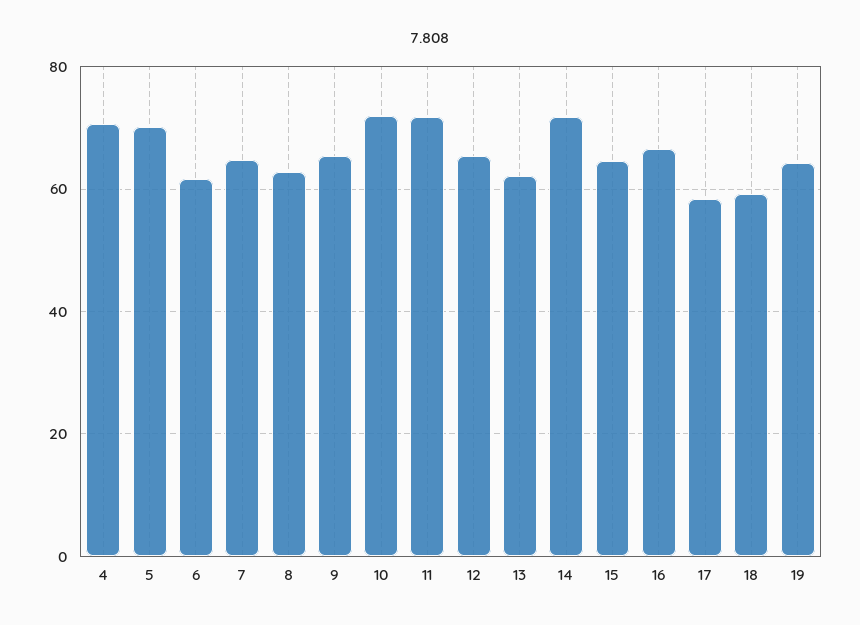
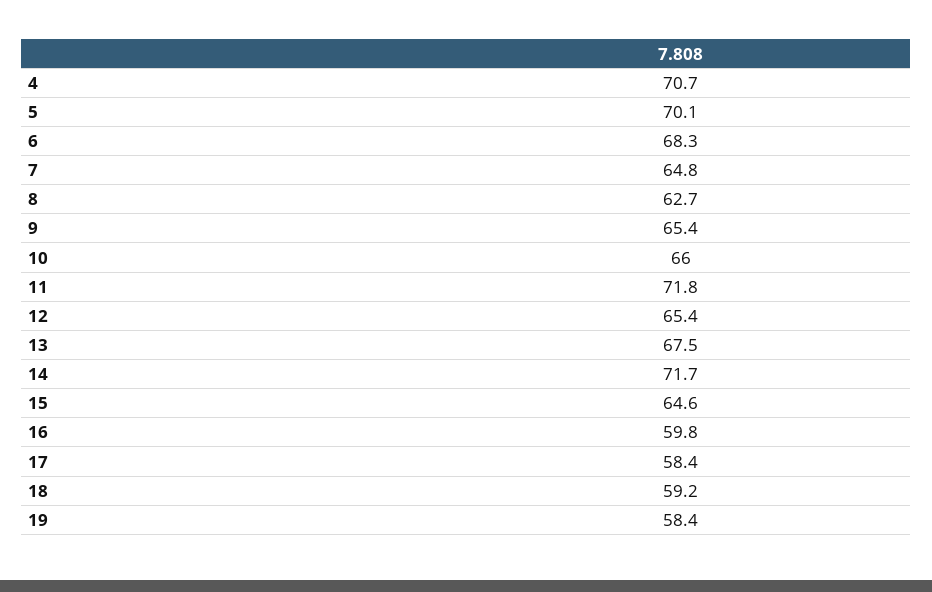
  {
    "4": 70.7,
    "5": 70.1,
-   "6": 62,
+   "6": 68.3,
    "7": 64.8,
    "8": 62.7,
    "9": 65.4,
-   "10": 72,
+   "10": 66,
    "11": 71.8,
    "12": 65.4,
-   "13": 62,
+   "13": 67.5,
    "14": 71.7,
    "15": 64.6,
-   "16": 66,
+   "16": 59.8,
    "17": 58.4,
    "18": 59.2,
-   "19": 64
+   "19": 58.4
  }

